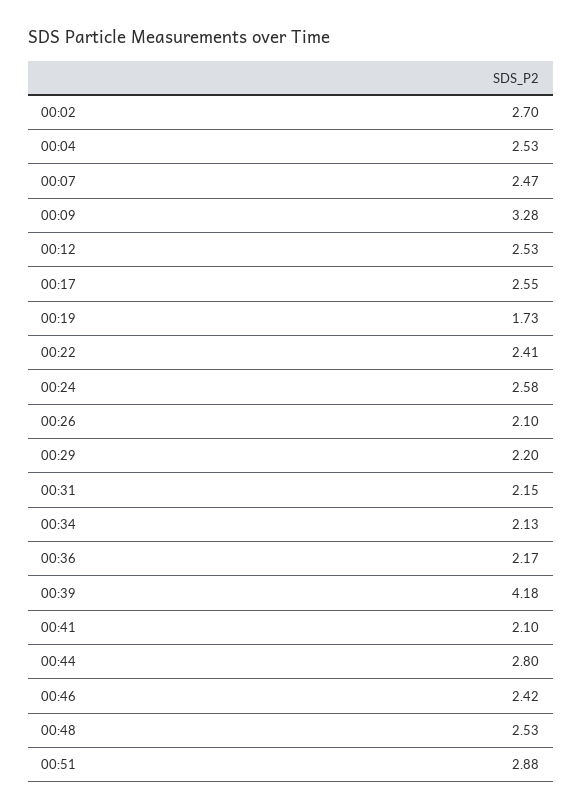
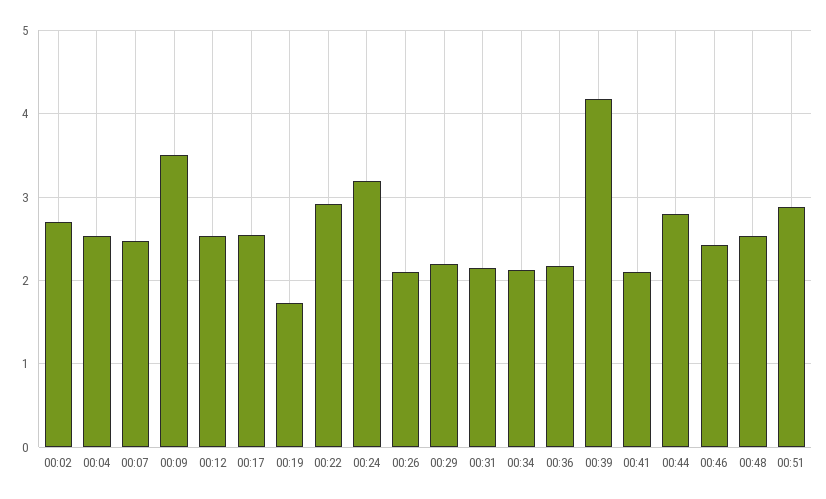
  {
    "00:02": 2.7,
    "00:04": 2.53,
    "00:07": 2.47,
-   "00:09": 3.28,
+   "00:09": 3.5,
    "00:12": 2.53,
    "00:17": 2.55,
    "00:19": 1.73,
-   "00:22": 2.41,
+   "00:22": 2.9,
-   "00:24": 2.58,
+   "00:24": 3.2,
    "00:26": 2.1,
    "00:29": 2.2,
    "00:31": 2.15,
    "00:34": 2.13,
    "00:36": 2.17,
    "00:39": 4.18,
    "00:41": 2.1,
    "00:44": 2.8,
    "00:46": 2.42,
    "00:48": 2.53,
    "00:51": 2.88
  }

